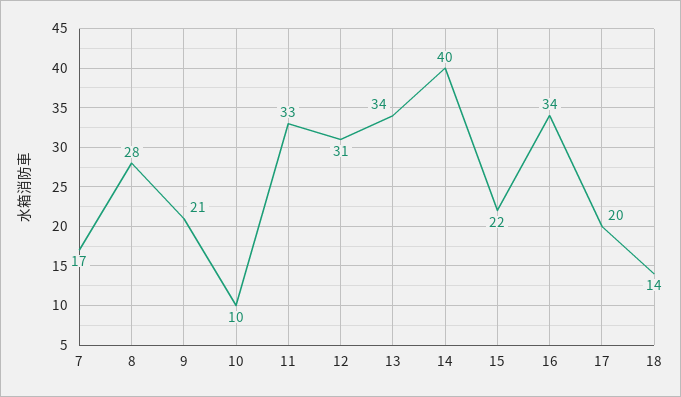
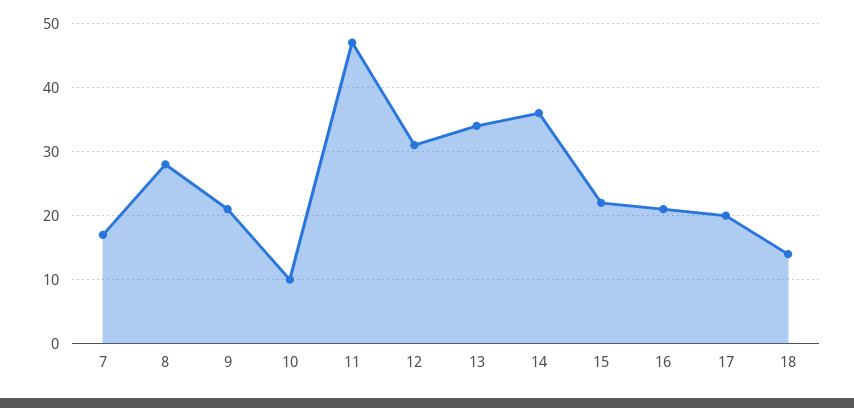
  {
    "7": 17,
    "8": 28,
    "9": 21,
    "10": 10,
-   "11": 33,
+   "11": 47,
    "12": 31,
    "13": 34,
-   "14": 40,
+   "14": 36,
    "15": 22,
-   "16": 34,
+   "16": 21,
    "17": 20,
    "18": 14
  }

